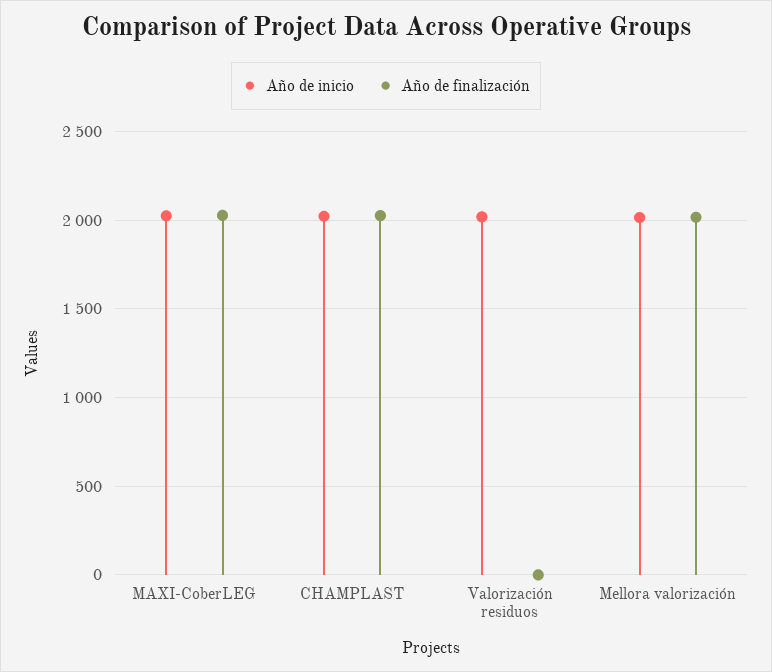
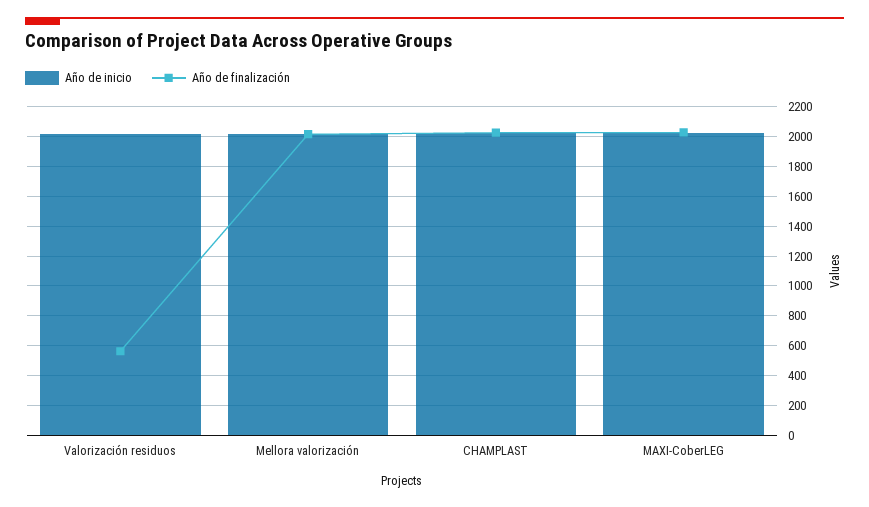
  {
    "Año de inicio": {
      "MAXI-CoberLEG": 2000,
      "CHAMPLAST": 2000,
      "Valorización residuos": 2000,
      "Mellora valorización": 2000
    },
    "Año de finalización": {
      "MAXI-CoberLEG": 2050,
      "CHAMPLAST": 2050,
-     "Valorización residuos": 0,
+     "Valorización residuos": 550,
      "Mellora valorización": 2000
    }
  }

